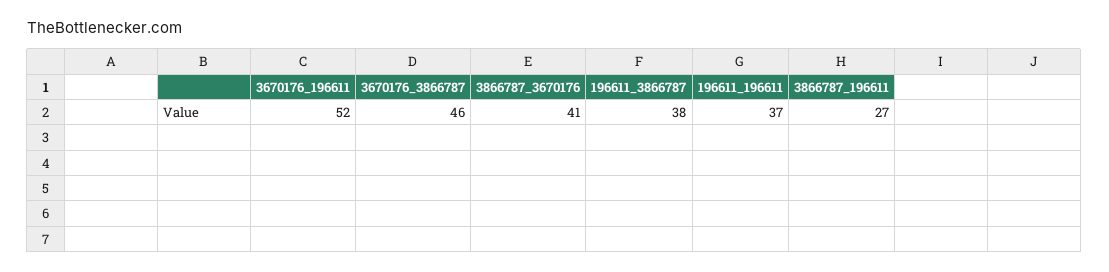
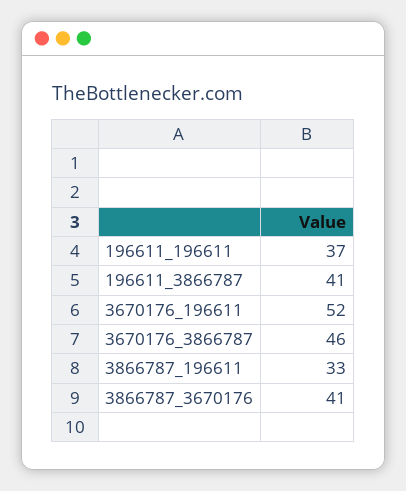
  {
    "3670176_196611": 52,
    "3670176_3866787": 46,
    "3866787_3670176": 41,
-   "196611_3866787": 38,
+   "196611_3866787": 41,
    "196611_196611": 37,
-   "3866787_196611": 27
+   "3866787_196611": 33
  }

